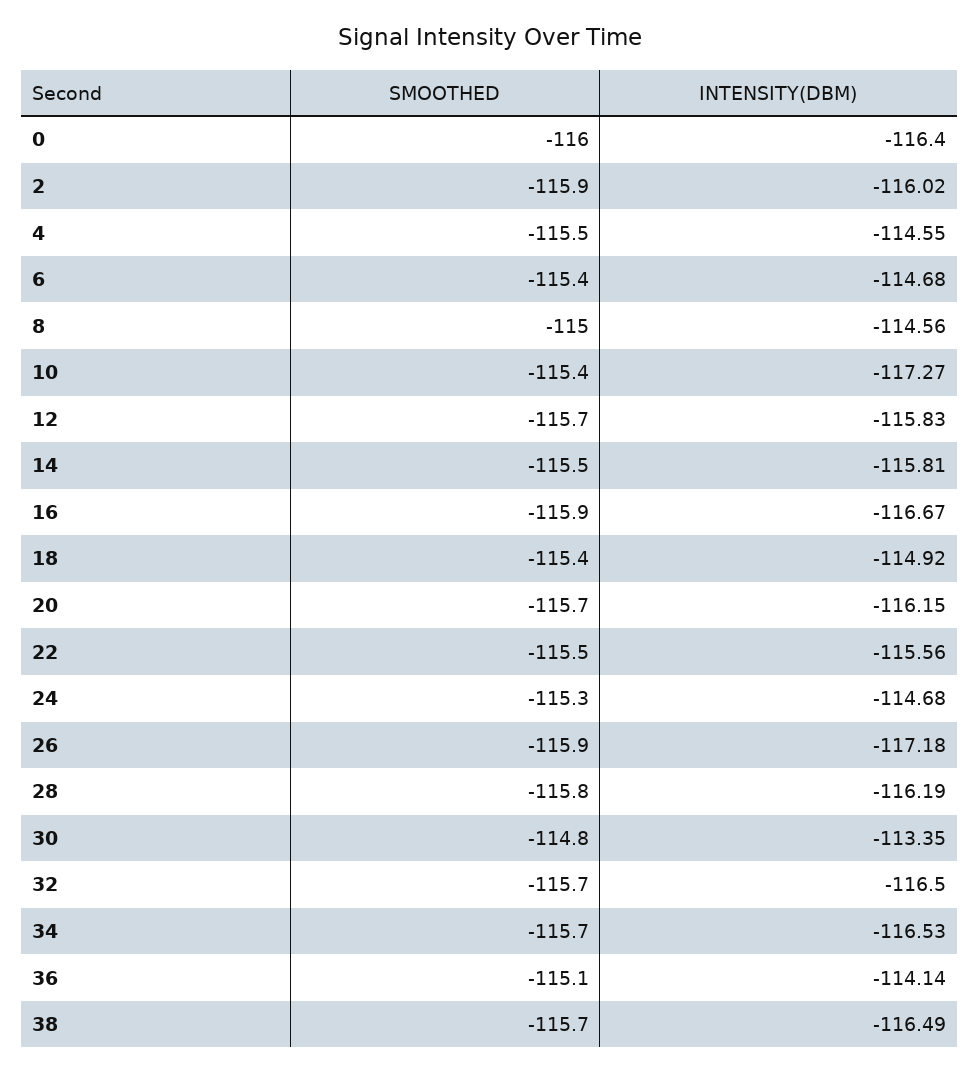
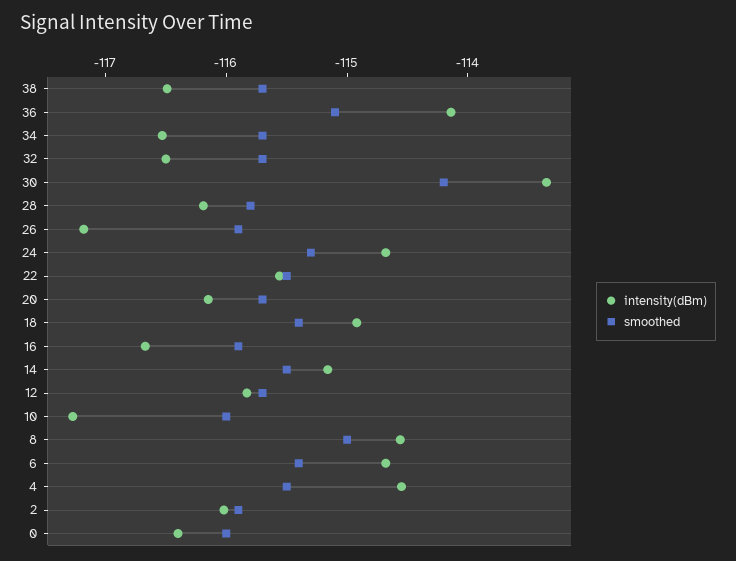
  {
    "SMOOTHED": {
      "0": -116,
      "2": -115.9,
      "4": -115.5,
      "6": -115.4,
      "8": -115,
-     "10": -115.4,
+     "10": -116,
      "12": -115.7,
      "14": -115.5,
      "16": -115.9,
      "18": -115.4,
      "20": -115.7,
      "22": -115.5,
      "24": -115.3,
      "26": -115.9,
      "28": -115.8,
-     "30": -114.8,
+     "30": -114.2,
      "32": -115.7,
      "34": -115.7,
      "36": -115.1,
      "38": -115.7
    },
    "INTENSITY(DBM)": {
      "0": -116.4,
      "2": -116.02,
      "4": -114.55,
      "6": -114.68,
      "8": -114.56,
      "10": -117.27,
      "12": -115.83,
-     "14": -115.81,
+     "14": -115.2,
      "16": -116.67,
      "18": -114.92,
      "20": -116.15,
      "22": -115.56,
      "24": -114.68,
      "26": -117.18,
      "28": -116.19,
      "30": -113.35,
      "32": -116.5,
      "34": -116.53,
      "36": -114.14,
      "38": -116.49
    }
  }

